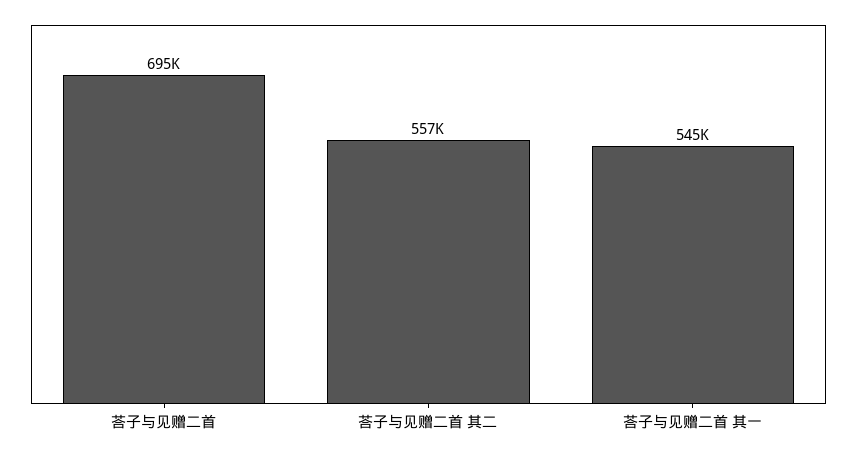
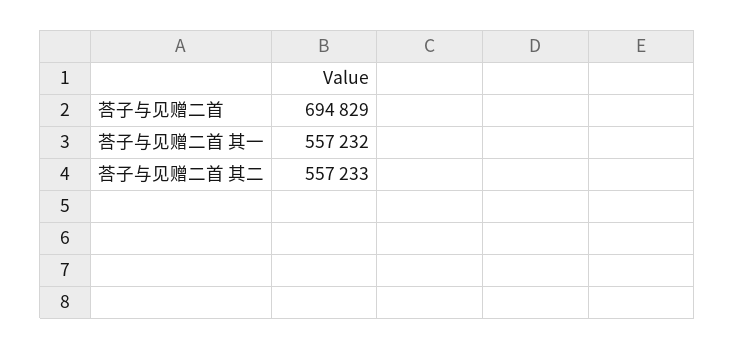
  {
    "荅子与见赠二首": 694829,
    "荅子与见赠二首 其二": 557233,
-   "荅子与见赠二首 其一": 545000
+   "荅子与见赠二首 其一": 557232
  }

